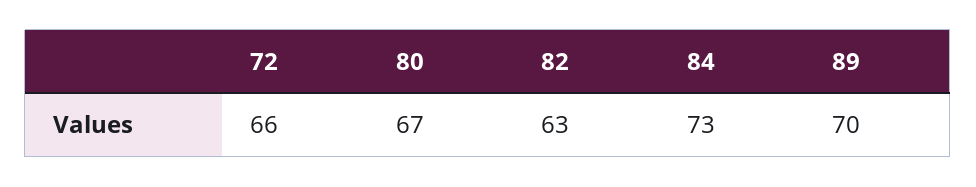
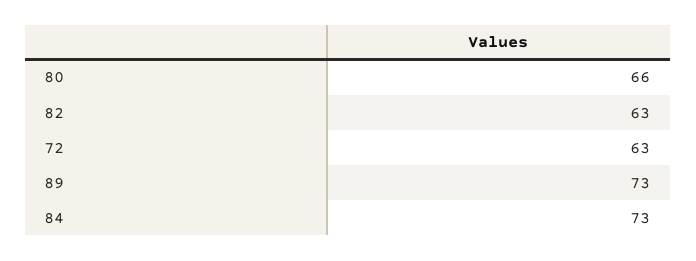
  {
-   "72": 66,
+   "72": 63,
-   "80": 67,
+   "80": 66,
    "82": 63,
    "84": 73,
-   "89": 70
+   "89": 73
  }

